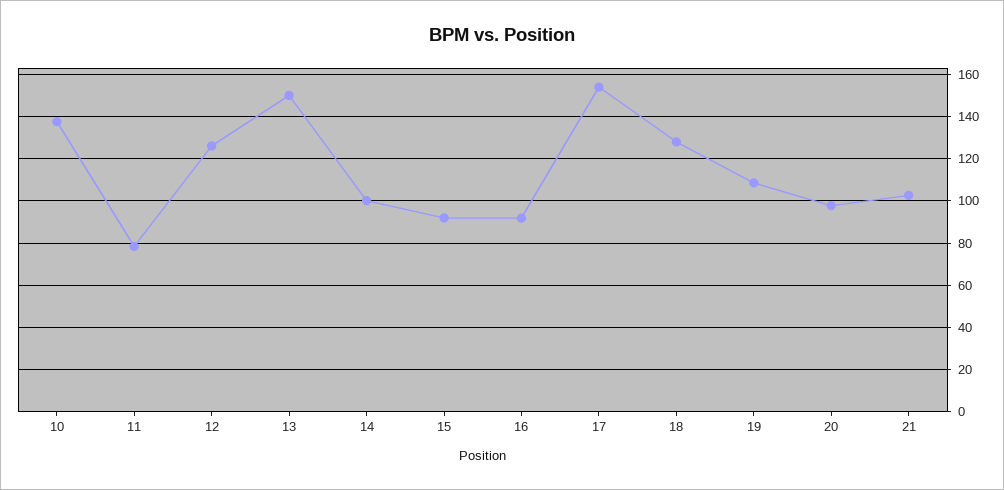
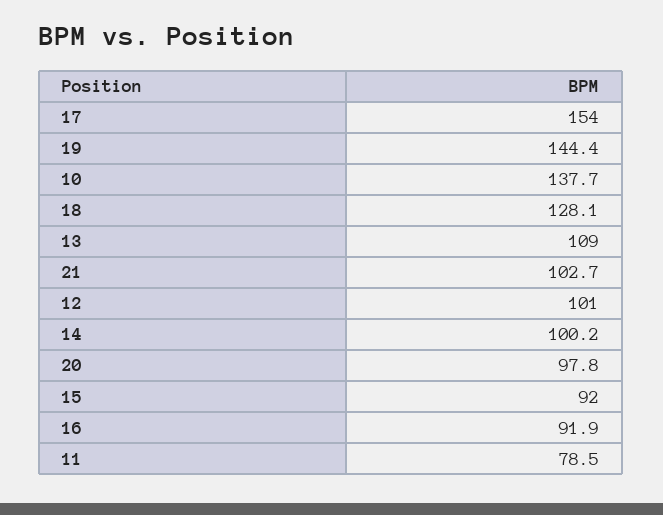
  {
    "10": 137.7,
    "11": 78.5,
-   "12": 125,
+   "12": 101,
-   "13": 150,
+   "13": 109,
    "14": 100.2,
    "15": 92,
    "16": 91.9,
    "17": 154,
    "18": 128.1,
-   "19": 110,
+   "19": 144.4,
    "20": 97.8,
    "21": 102.7
  }

